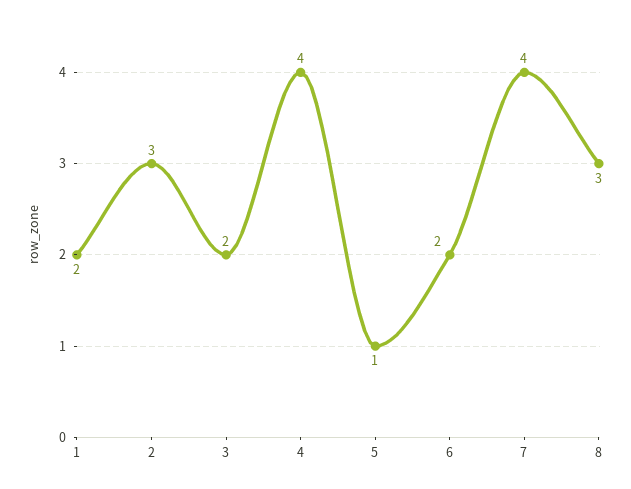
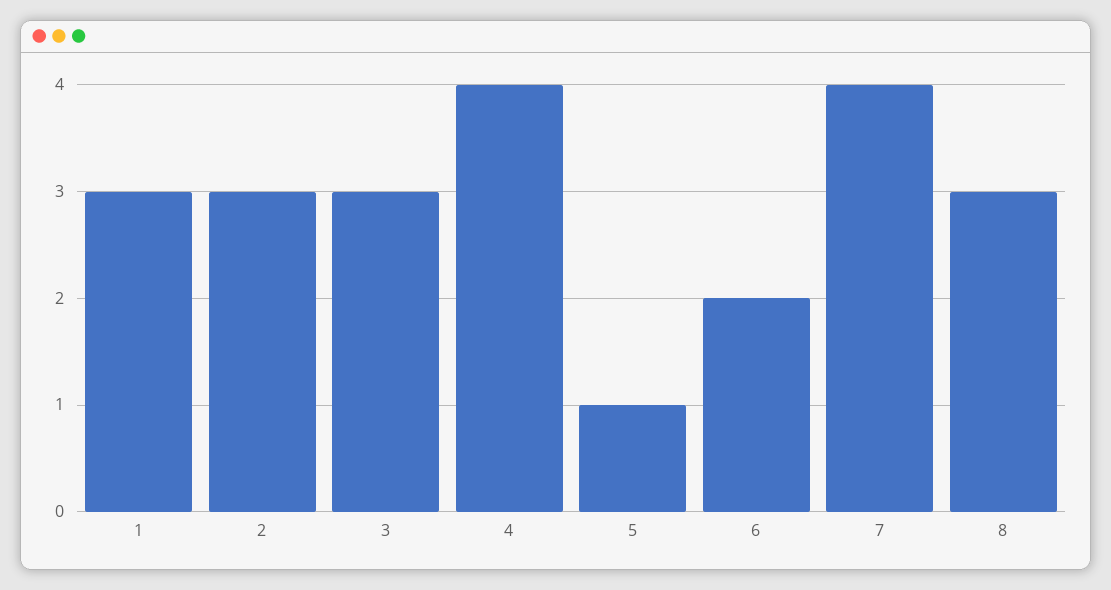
  {
-   "1": 2,
+   "1": 3,
    "2": 3,
-   "3": 2,
+   "3": 3,
    "4": 4,
    "5": 1,
    "6": 2,
    "7": 4,
    "8": 3
  }

